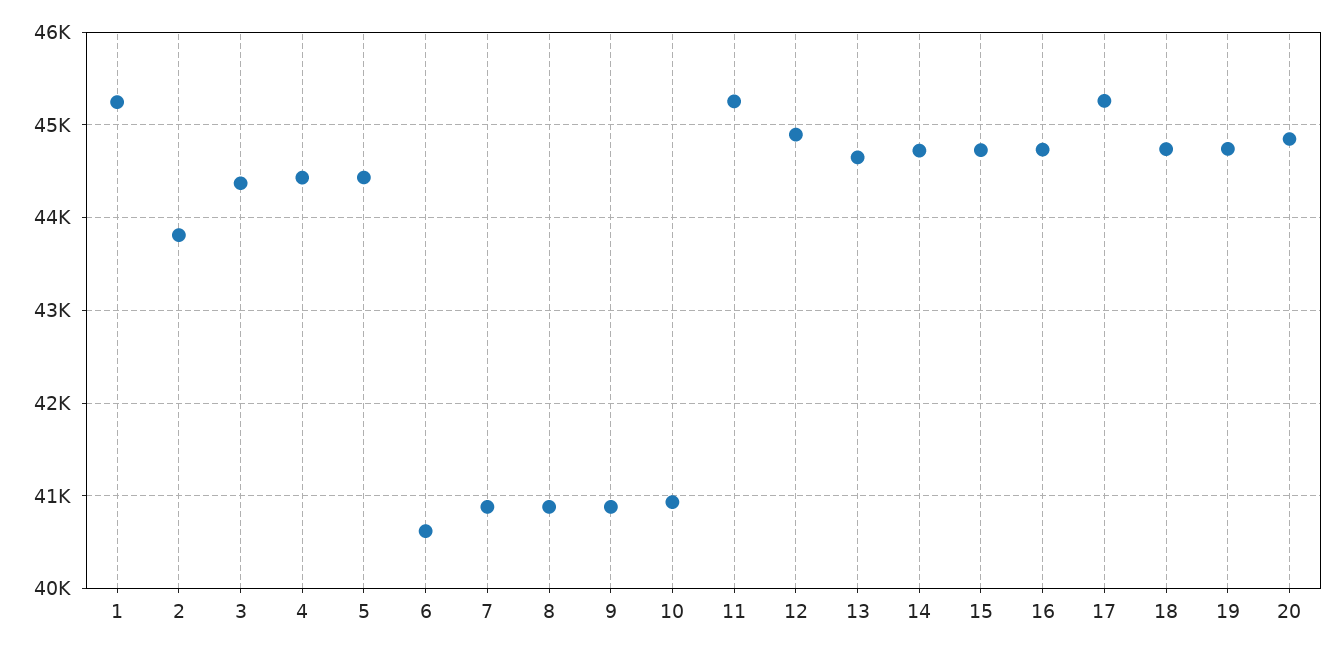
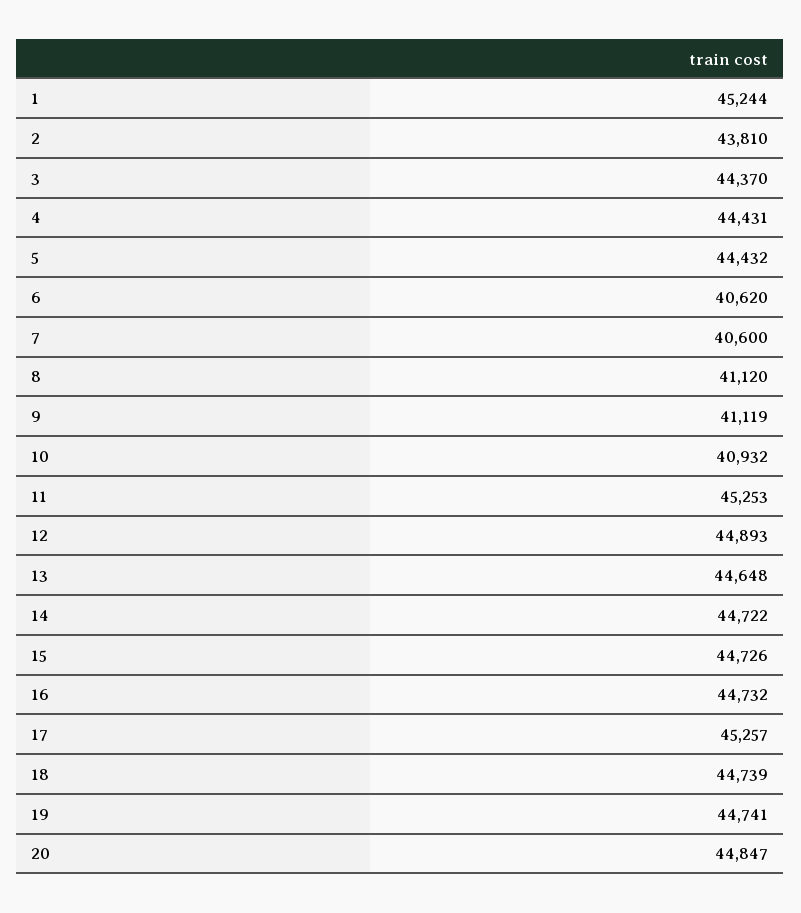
  {
    "1": 45244,
    "2": 43810,
    "3": 44370,
    "4": 44431,
    "5": 44432,
    "6": 40620,
-   "7": 40900,
+   "7": 40600,
-   "8": 40900,
+   "8": 41120,
-   "9": 40900,
+   "9": 41119,
    "10": 40932,
    "11": 45253,
    "12": 44893,
    "13": 44648,
    "14": 44722,
    "15": 44726,
    "16": 44732,
    "17": 45257,
    "18": 44739,
    "19": 44741,
    "20": 44847
  }

